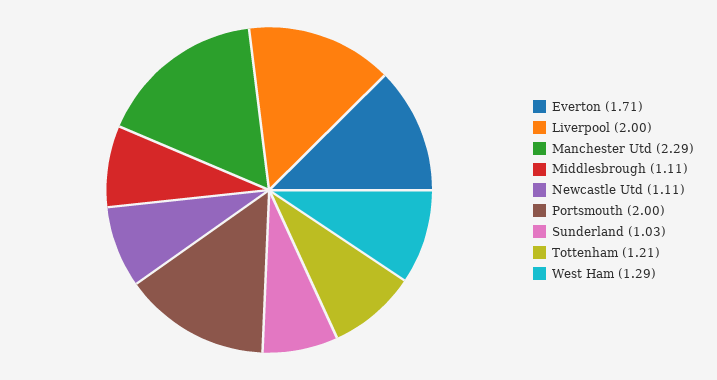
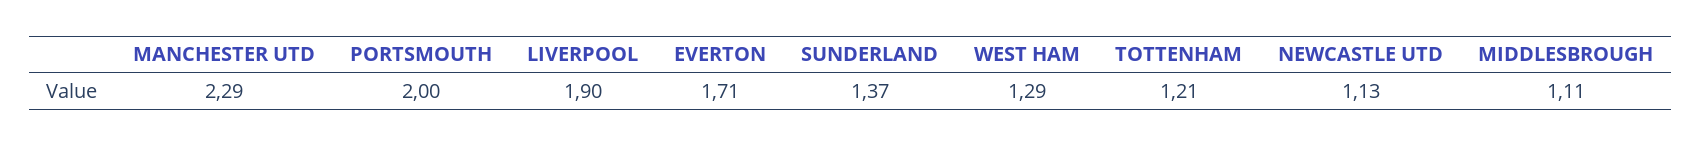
  {
    "Everton": 1.71,
-   "Liverpool": 2,
+   "Liverpool": 1.9,
    "Manchester Utd": 2.29,
    "Middlesbrough": 1.11,
-   "Newcastle Utd": 1.11,
+   "Newcastle Utd": 1.13,
    "Portsmouth": 2,
-   "Sunderland": 1.03,
+   "Sunderland": 1.37,
    "Tottenham": 1.21,
    "West Ham": 1.29
  }

